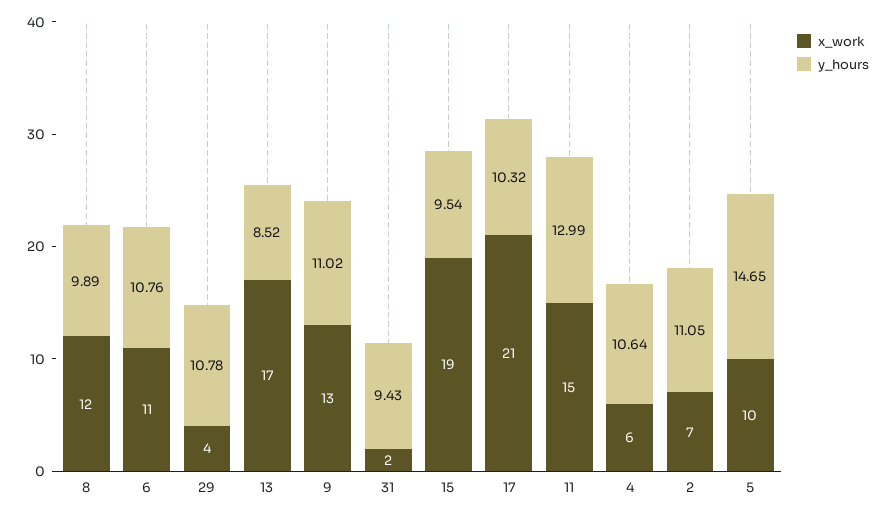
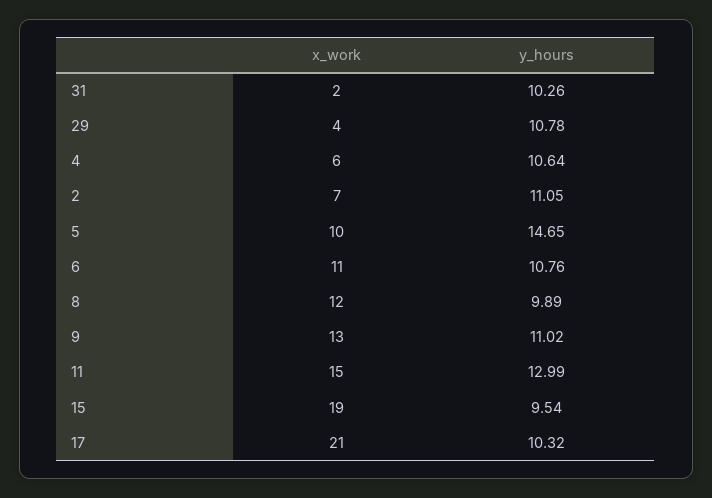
  {
    "x_work": {
      "8": 12,
      "6": 11,
      "29": 4,
-     "13": 17,
      "9": 13,
      "31": 2,
      "15": 19,
      "17": 21,
      "11": 15,
      "4": 6,
      "2": 7,
      "5": 10
    },
    "y_hours": {
      "8": 9.89,
      "6": 10.76,
      "29": 10.78,
-     "13": 8.52,
      "9": 11.02,
-     "31": 9.43,
+     "31": 10.26,
      "15": 9.54,
      "17": 10.32,
      "11": 12.99,
      "4": 10.64,
      "2": 11.05,
      "5": 14.65
    }
  }

